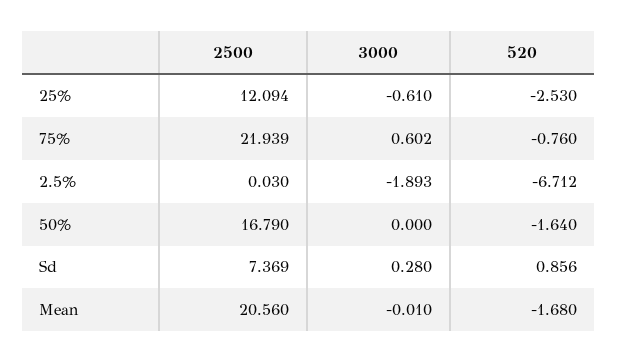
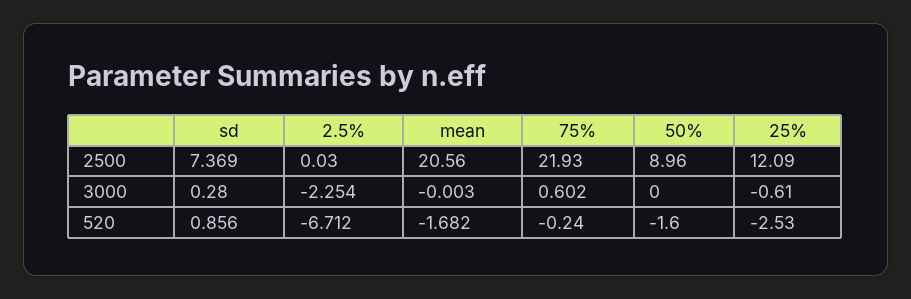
  {
    "2500": {
-     "25%": 12.094,
+     "25%": 12.09,
-     "75%": 21.939,
+     "75%": 21.93,
      "2.5%": 0.03,
-     "50%": 16.79,
+     "50%": 8.96,
      "Sd": 7.369,
      "Mean": 20.56
    },
    "3000": {
      "25%": -0.61,
      "75%": 0.602,
-     "2.5%": -1.893,
+     "2.5%": -2.254,
      "50%": 0,
      "Sd": 0.28,
-     "Mean": -0.01
+     "Mean": -0.003
    },
    "520": {
      "25%": -2.53,
-     "75%": -0.76,
+     "75%": -0.24,
      "2.5%": -6.712,
-     "50%": -1.64,
+     "50%": -1.6,
      "Sd": 0.856,
-     "Mean": -1.68
+     "Mean": -1.682
    }
  }

